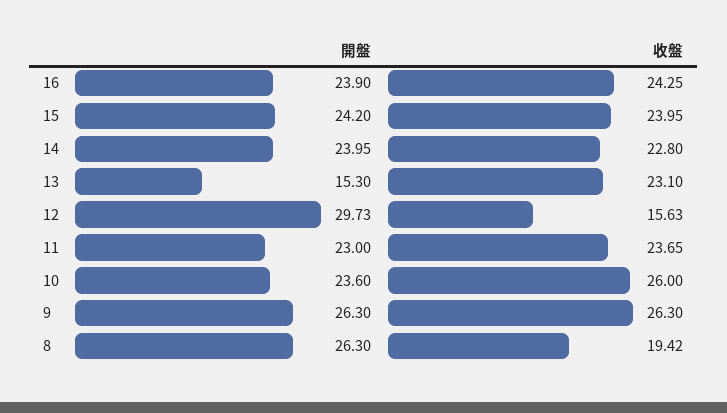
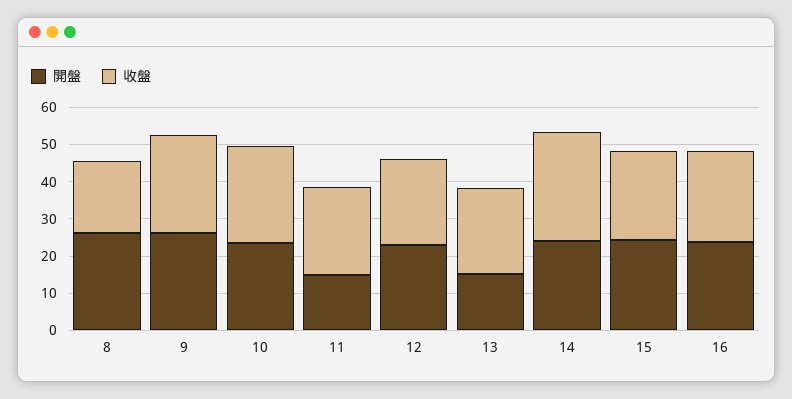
  {
    "開盤": {
      "16": 23.9,
      "15": 24.2,
      "14": 23.95,
      "13": 15.3,
-     "12": 29.73,
+     "12": 22.5,
-     "11": 23,
+     "11": 15,
      "10": 23.6,
      "9": 26.3,
      "8": 26.3
    },
    "收盤": {
      "16": 24.25,
      "15": 23.95,
-     "14": 22.8,
+     "14": 30,
      "13": 23.1,
-     "12": 15.63,
+     "12": 22.5,
      "11": 23.65,
      "10": 26,
      "9": 26.3,
      "8": 19.42
    }
  }

